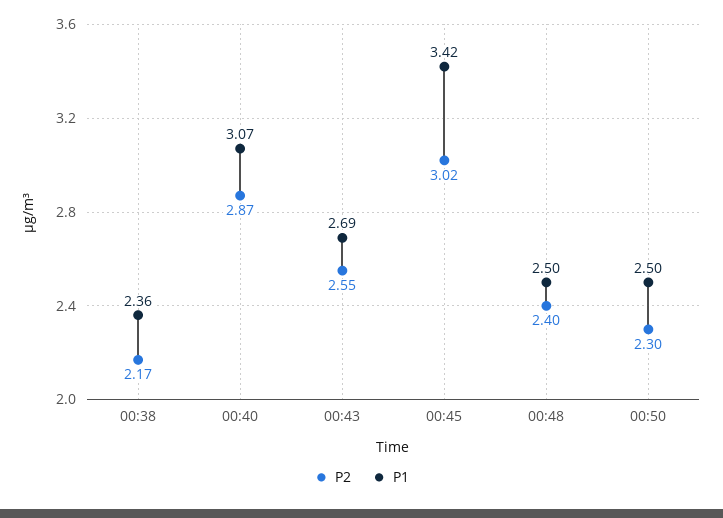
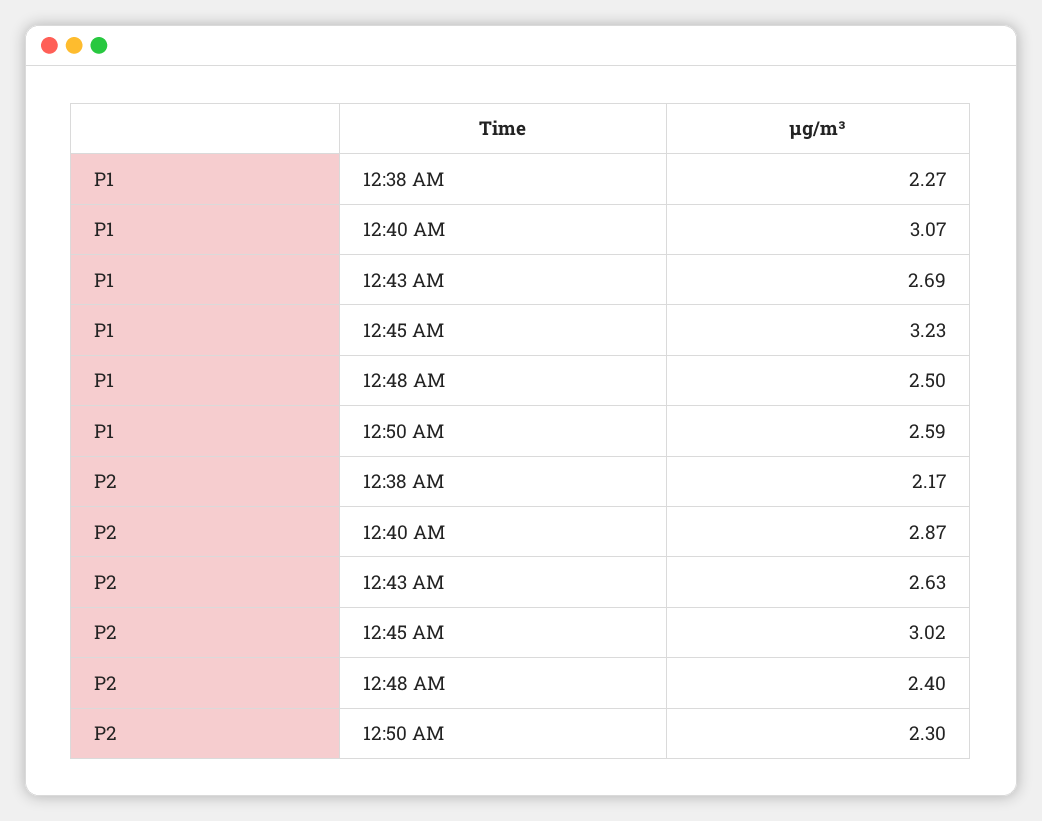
  {
    "P2": {
      "00:38": 2.17,
      "00:40": 2.87,
-     "00:43": 2.55,
+     "00:43": 2.63,
      "00:45": 3.02,
      "00:48": 2.4,
      "00:50": 2.3
    },
    "P1": {
-     "00:38": 2.36,
+     "00:38": 2.27,
      "00:40": 3.07,
      "00:43": 2.69,
-     "00:45": 3.42,
+     "00:45": 3.23,
      "00:48": 2.5,
-     "00:50": 2.5
+     "00:50": 2.59
    }
  }

